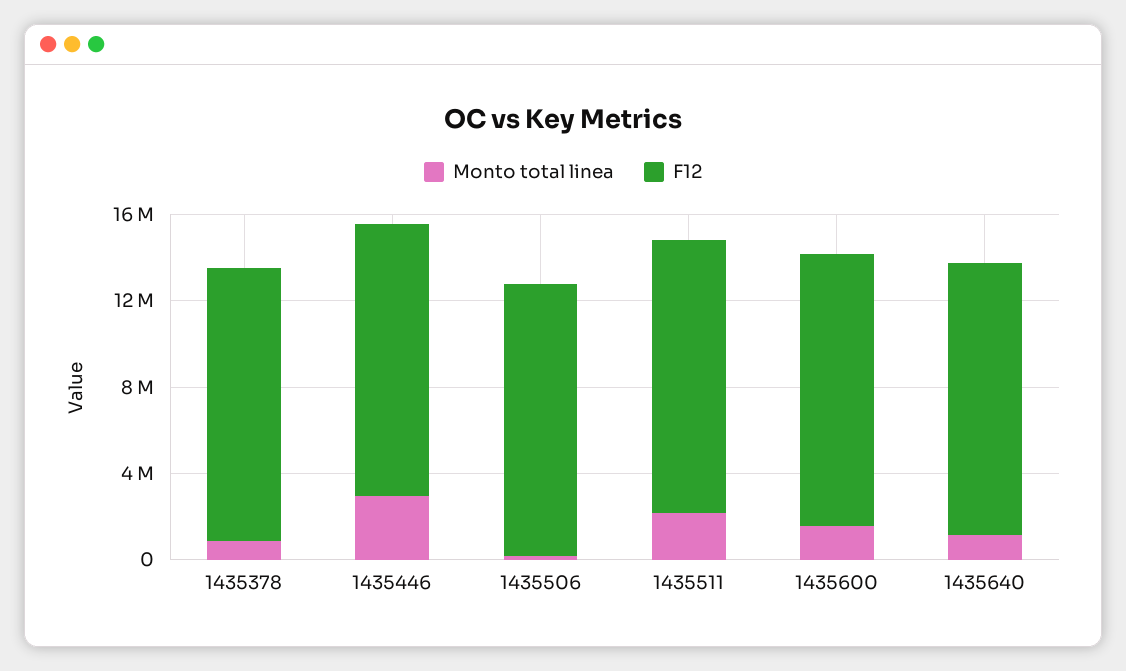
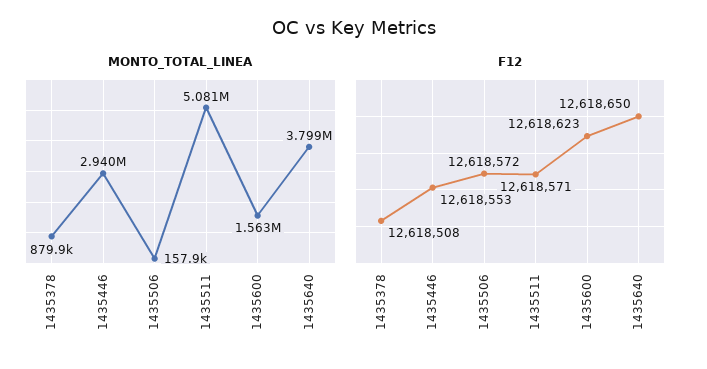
  {
    "Monto total linea": {
      "1435378": 879900,
      "1435446": 2940000,
      "1435506": 157900,
-     "1435511": 2000000,
+     "1435511": 5081000,
      "1435600": 1563000,
-     "1435640": 1000000
+     "1435640": 3799000
    },
    "F12": {
      "1435378": 12618508,
      "1435446": 12618553,
      "1435506": 12618572,
      "1435511": 12618571,
      "1435600": 12618623,
      "1435640": 12618650
    }
  }

